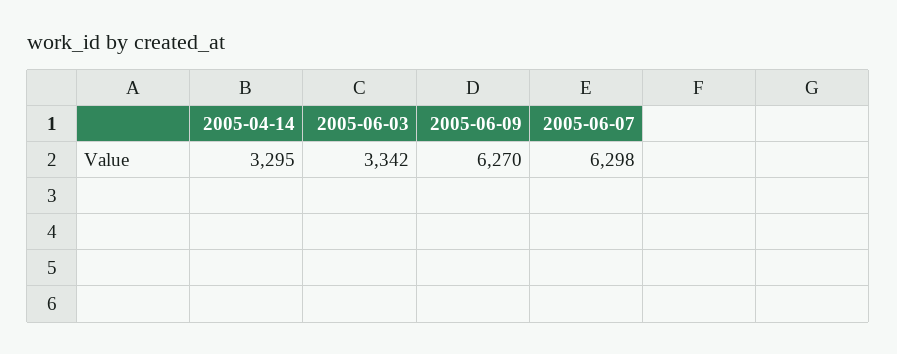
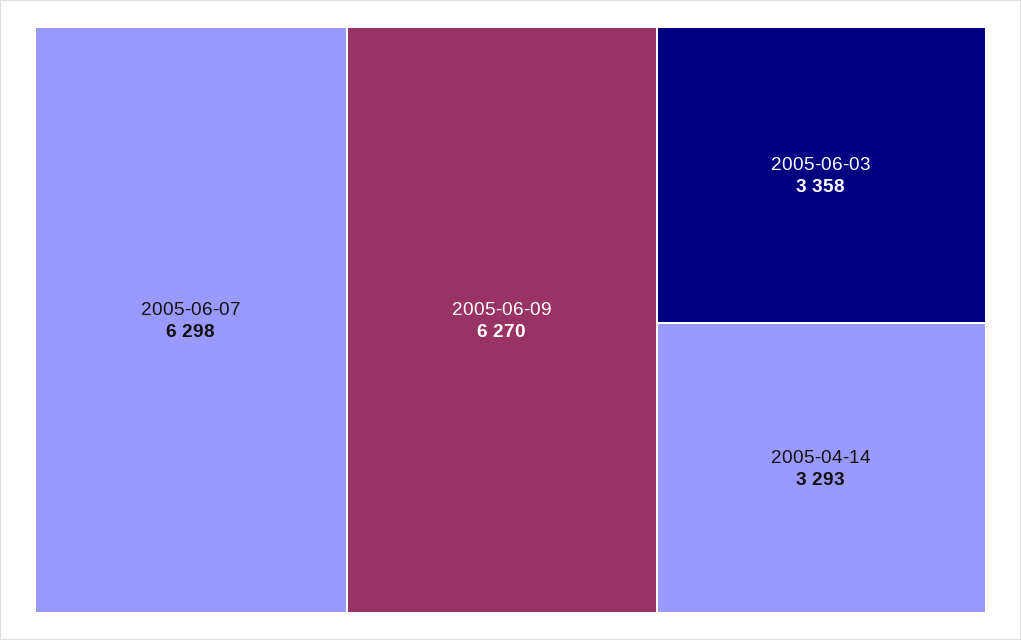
  {
-   "2005-04-14": 3295,
+   "2005-04-14": 3293,
-   "2005-06-03": 3342,
+   "2005-06-03": 3358,
    "2005-06-09": 6270,
    "2005-06-07": 6298
  }

